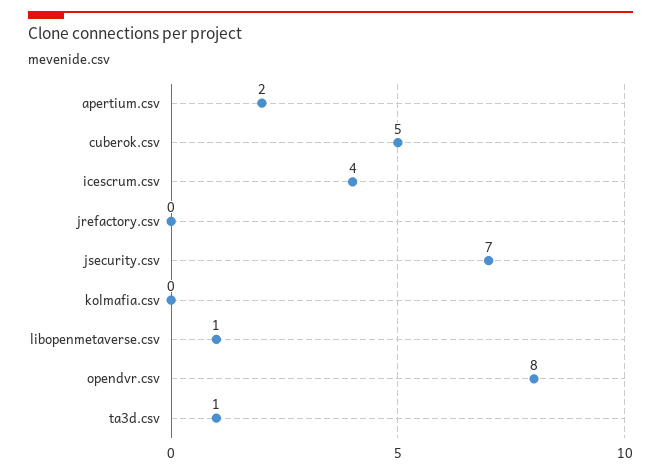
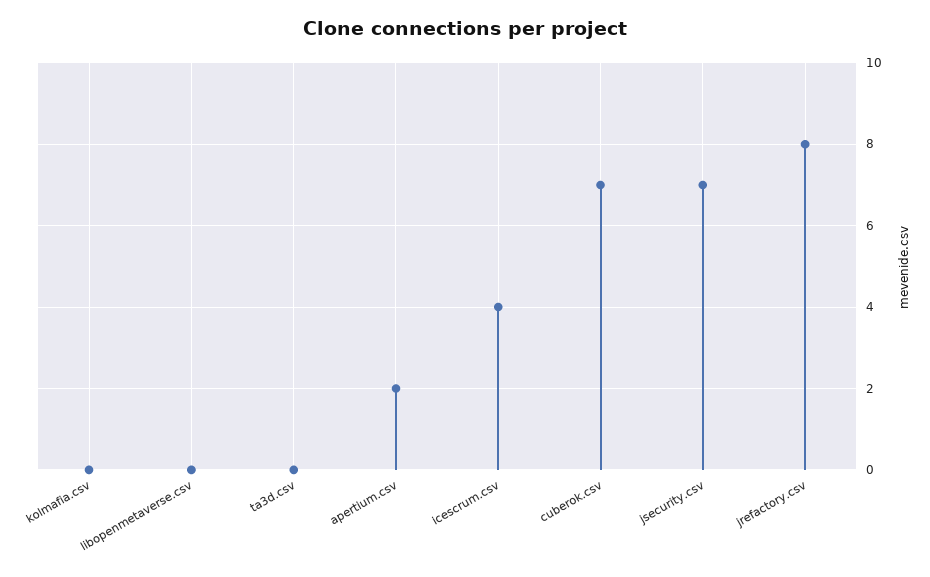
  {
    "apertium.csv": 2,
-   "cuberok.csv": 5,
+   "cuberok.csv": 7,
    "icescrum.csv": 4,
-   "jrefactory.csv": 0,
+   "jrefactory.csv": 8,
    "jsecurity.csv": 7,
    "kolmafia.csv": 0,
-   "libopenmetaverse.csv": 1,
+   "libopenmetaverse.csv": 0,
-   "opendvr.csv": 8,
-   "ta3d.csv": 1
+   "ta3d.csv": 0
  }

